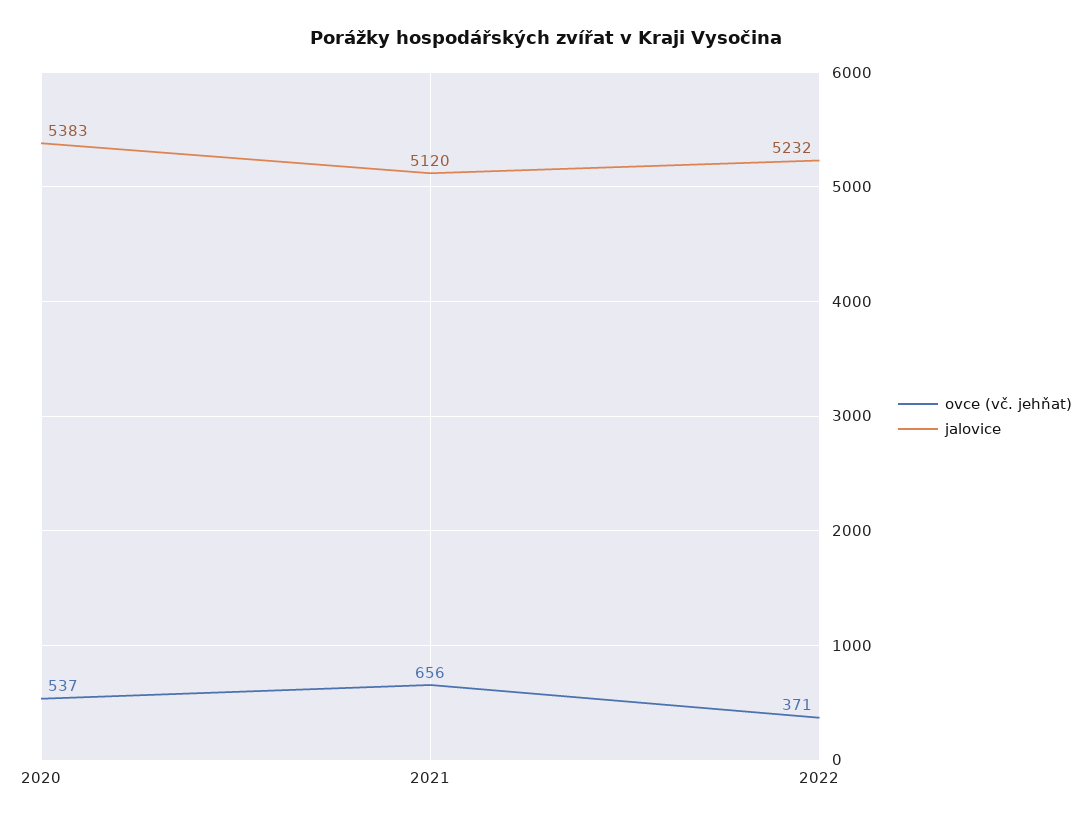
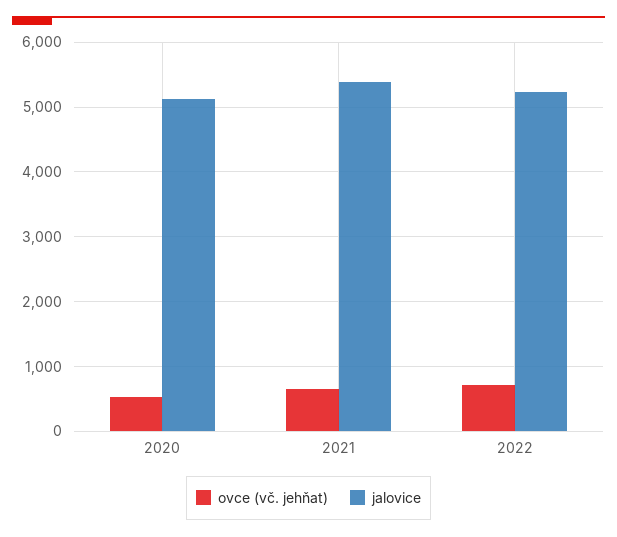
  {
    "ovce (vč. jehňat)": {
      "2020": 537,
      "2021": 656,
-     "2022": 371
+     "2022": 700
    },
    "jalovice": {
-     "2020": 5383,
+     "2020": 5100,
-     "2021": 5120,
+     "2021": 5400,
      "2022": 5232
    }
  }

